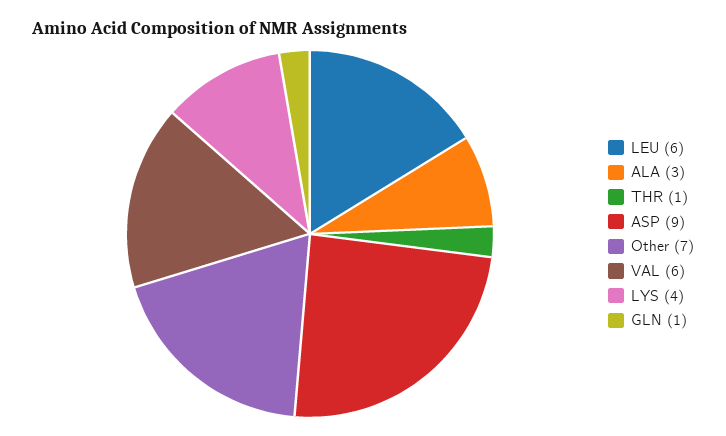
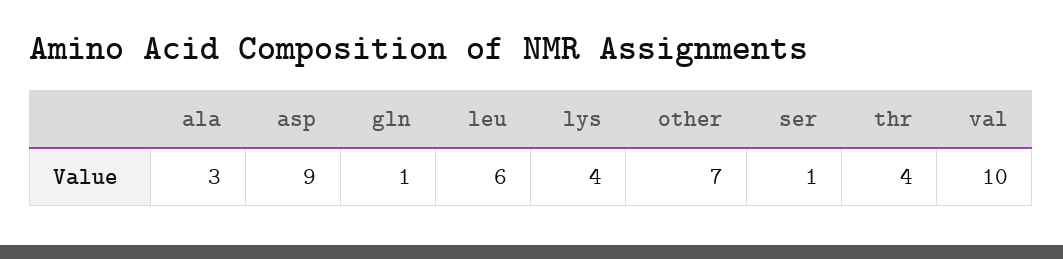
  {
    "LEU": 6,
    "ALA": 3,
-   "THR": 1,
+   "THR": 4,
    "ASP": 9,
    "Other": 7,
-   "VAL": 6,
+   "VAL": 10,
    "LYS": 4,
-   "GLN": 1
+   "GLN": 1,
+   "ser": 1
  }

